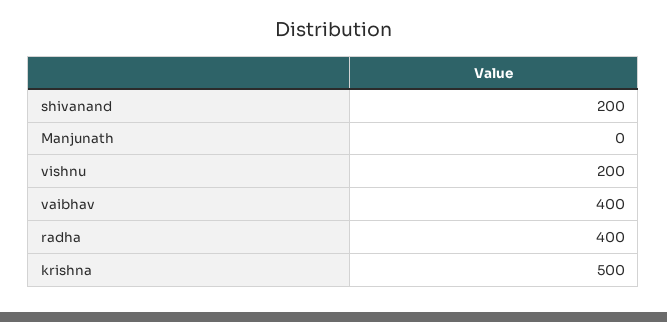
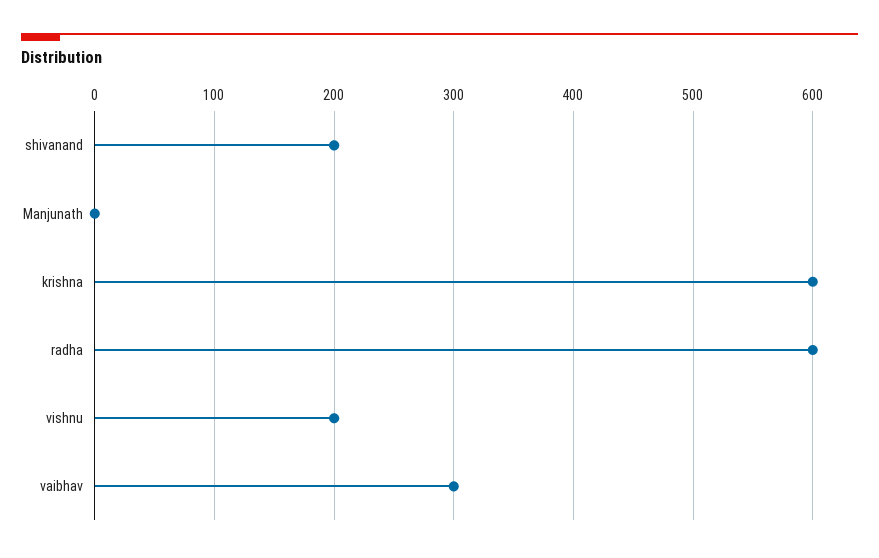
  {
    "shivanand": 200,
    "Manjunath": 0,
    "vishnu": 200,
-   "vaibhav": 400,
+   "vaibhav": 300,
-   "radha": 400,
+   "radha": 600,
-   "krishna": 500
+   "krishna": 600
  }

